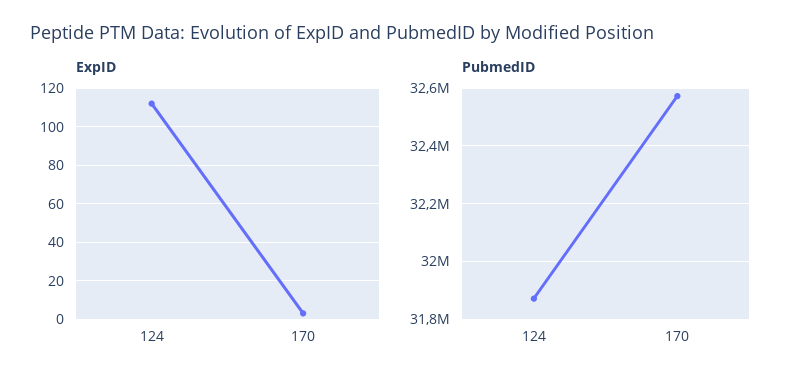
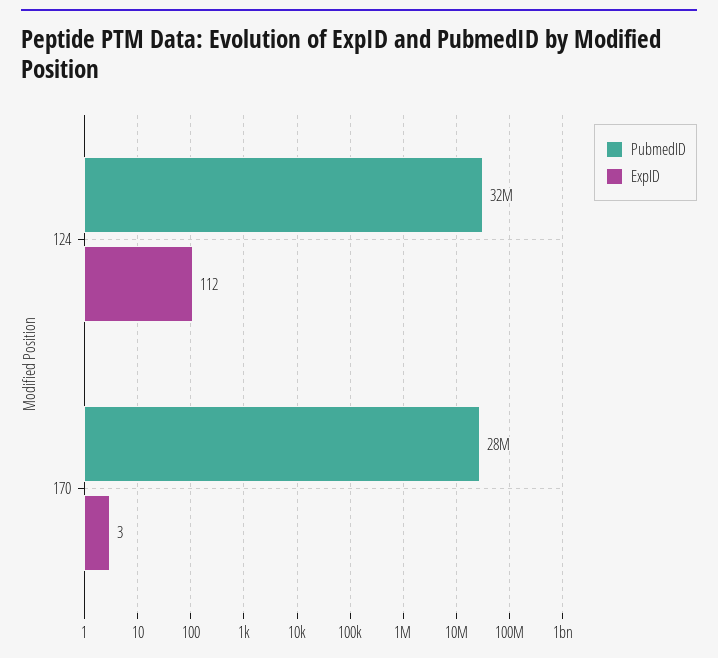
  {
    "ExpID": {
      "124": 112,
      "170": 3
    },
    "PubmedID": {
      "124": 32000000,
-     "170": 32575000
+     "170": 28000000
    }
  }

